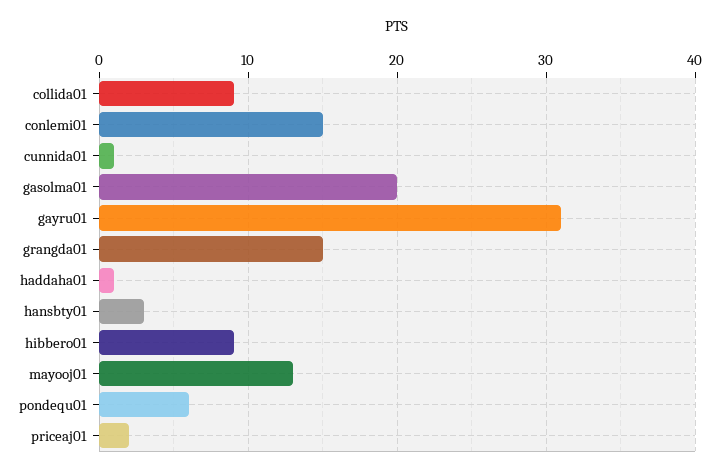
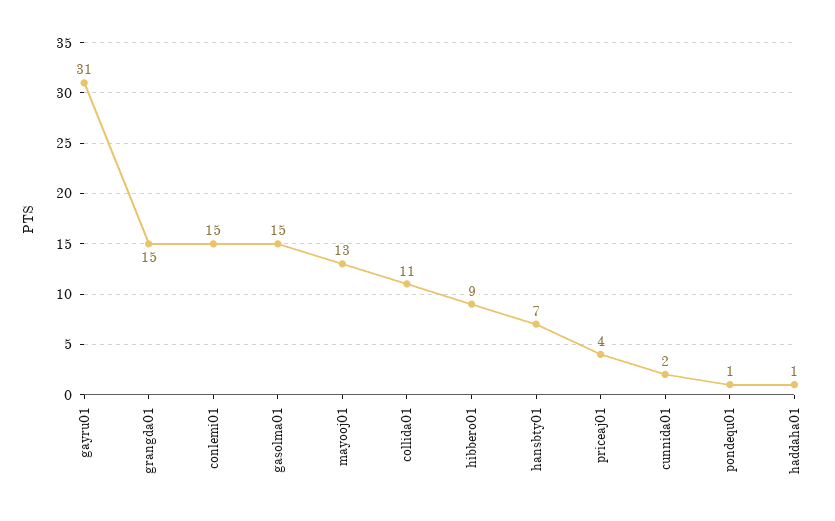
  {
-   "collida01": 9,
+   "collida01": 11,
    "conlemi01": 15,
-   "cunnida01": 1,
+   "cunnida01": 2,
-   "gasolma01": 20,
+   "gasolma01": 15,
    "gayru01": 31,
    "grangda01": 15,
    "haddaha01": 1,
-   "hansbty01": 3,
+   "hansbty01": 7,
    "hibbero01": 9,
    "mayooj01": 13,
-   "pondequ01": 6,
+   "pondequ01": 1,
-   "priceaj01": 2
+   "priceaj01": 4
  }

